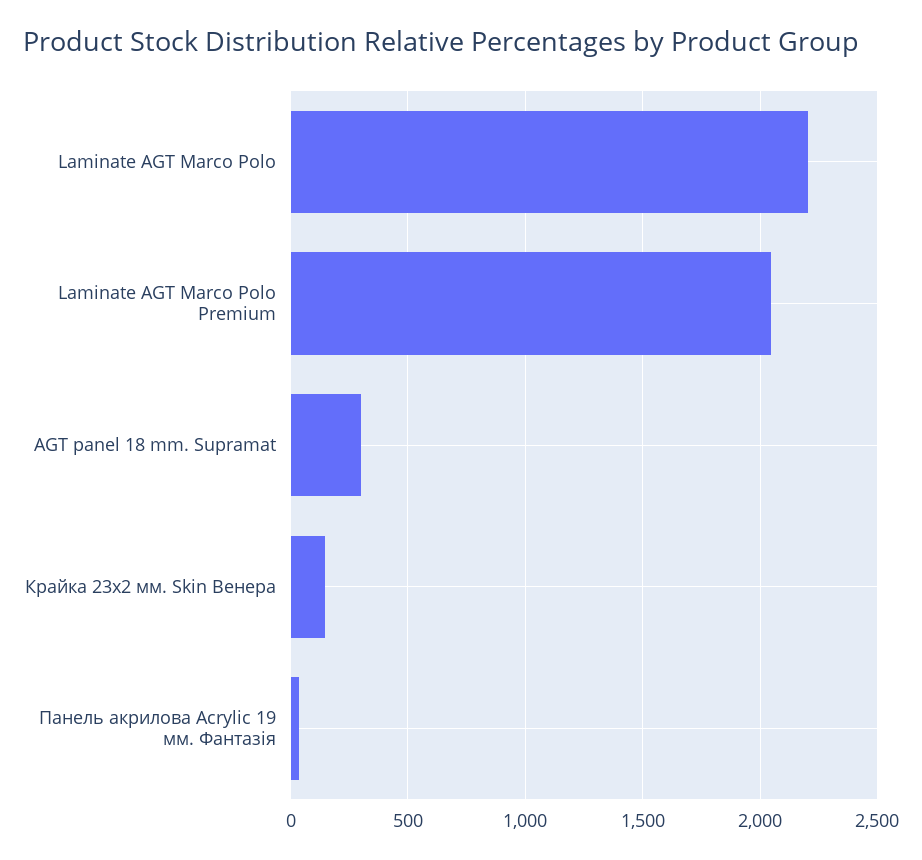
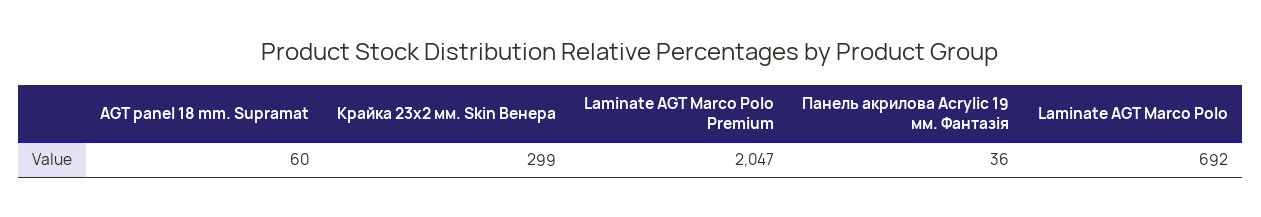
  {
-   "Laminate AGT Marco Polo": 2200,
+   "Laminate AGT Marco Polo": 692,
    "Laminate AGT Marco Polo Premium": 2047,
-   "AGT panel 18 mm. Supramat": 300,
+   "AGT panel 18 mm. Supramat": 60,
-   "Крайка 23x2 мм. Skin Венера": 150,
+   "Крайка 23x2 мм. Skin Венера": 299,
    "Панель акрилова Acrylic 19 мм. Фантазія": 36
  }

